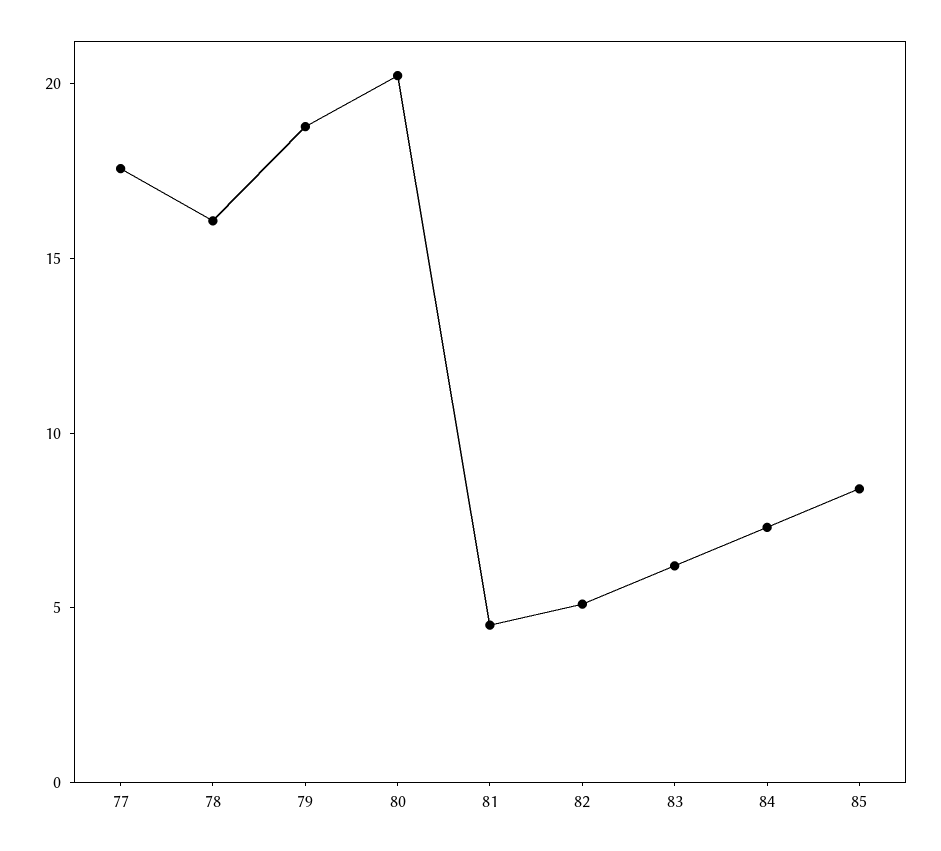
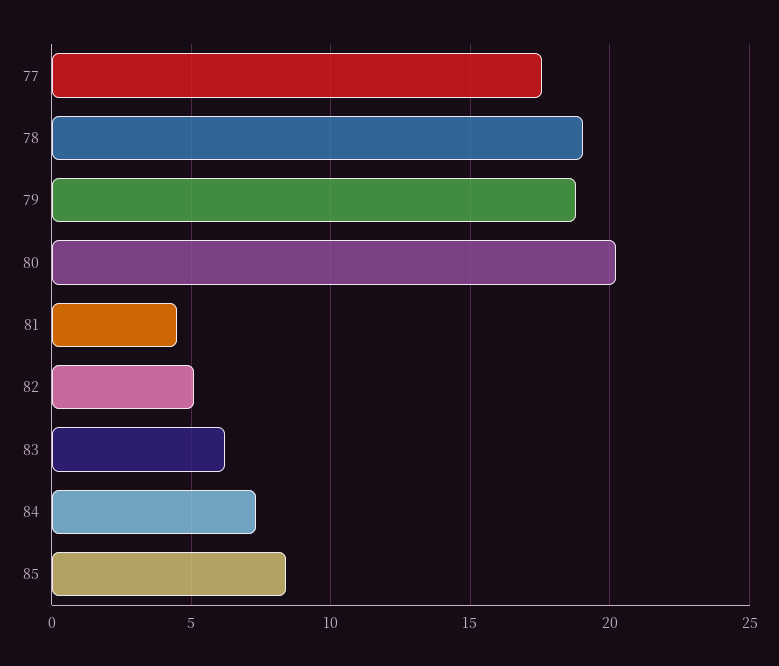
  {
    "77": 17.5,
-   "78": 16,
+   "78": 19,
    "79": 19,
    "80": 20,
    "81": 4.5,
    "82": 5,
    "83": 6,
    "84": 7.5,
    "85": 8.5
  }

